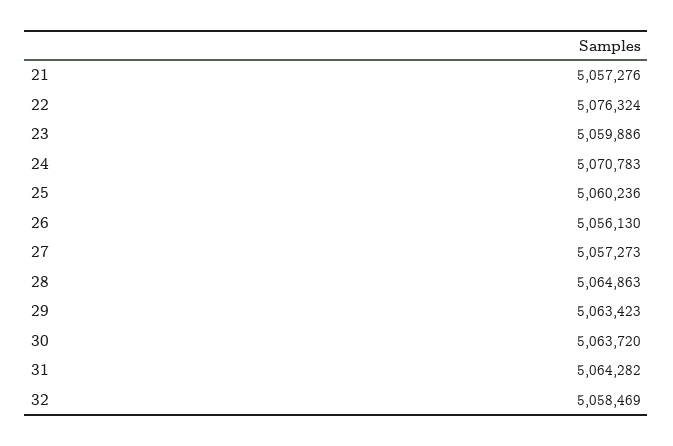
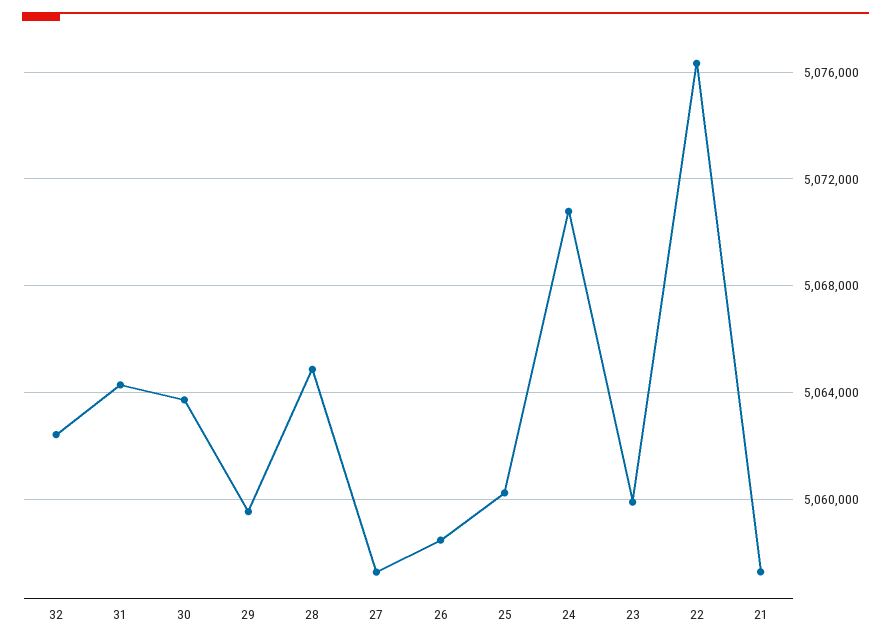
  {
    "21": 5057276,
    "22": 5076324,
    "23": 5059886,
    "24": 5070783,
    "25": 5060236,
-   "26": 5056130,
+   "26": 5058500,
    "27": 5057273,
    "28": 5064863,
-   "29": 5063423,
+   "29": 5059500,
    "30": 5063720,
    "31": 5064282,
-   "32": 5058469
+   "32": 5062500
  }

